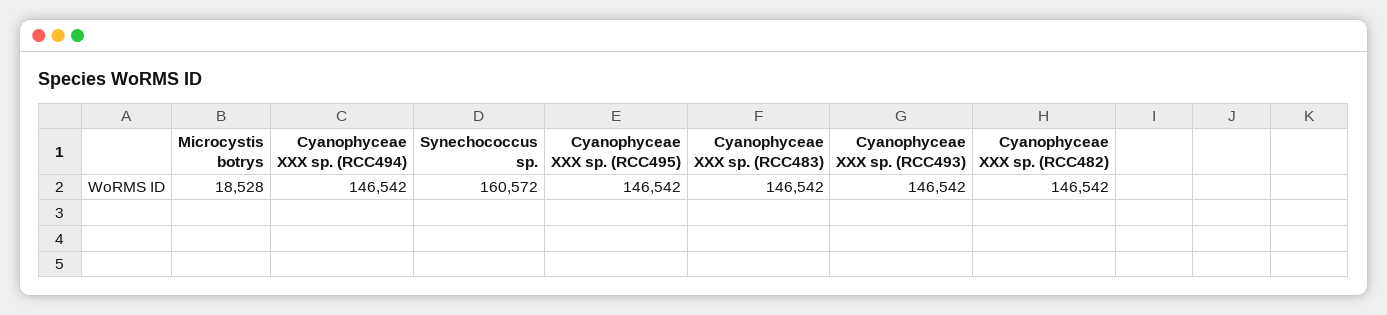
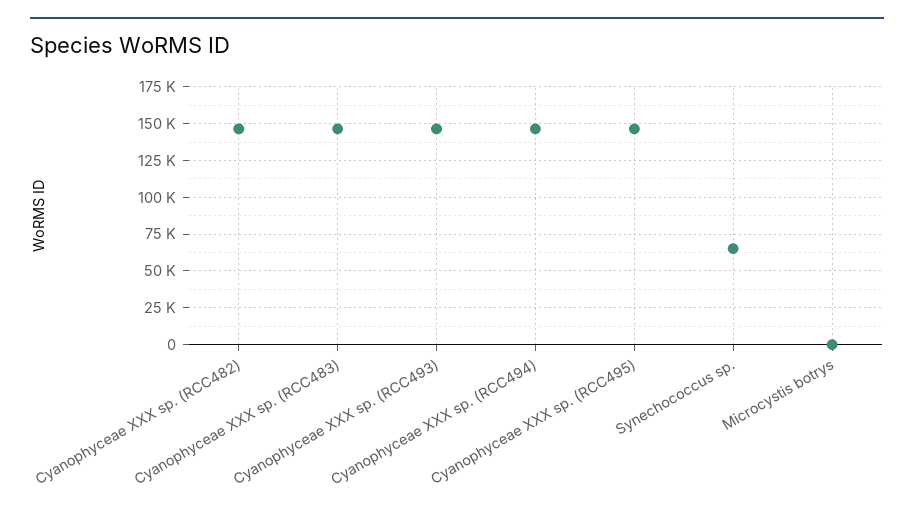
  {
-   "Microcystis botrys": 18528,
+   "Microcystis botrys": 0,
    "Cyanophyceae XXX sp. (RCC494)": 146542,
-   "Synechococcus sp.": 160572,
+   "Synechococcus sp.": 65000,
    "Cyanophyceae XXX sp. (RCC495)": 146542,
    "Cyanophyceae XXX sp. (RCC483)": 146542,
    "Cyanophyceae XXX sp. (RCC493)": 146542,
    "Cyanophyceae XXX sp. (RCC482)": 146542
  }

